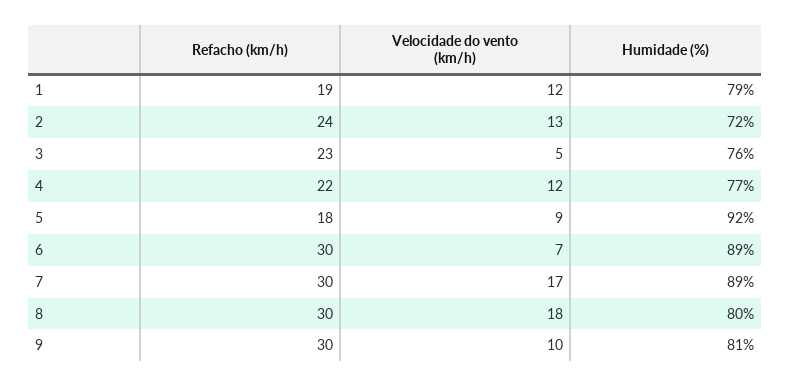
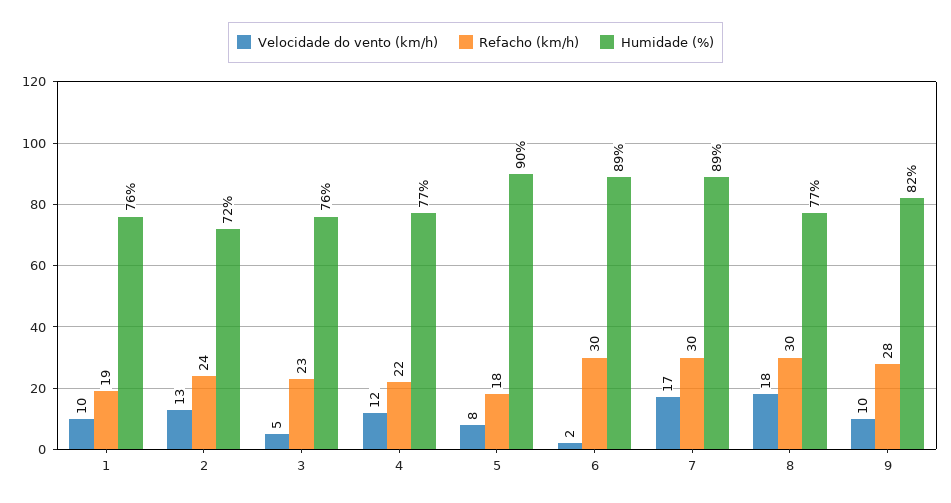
  {
    "Refacho (km/h)": {
      "1": 19,
      "2": 24,
      "3": 23,
      "4": 22,
      "5": 18,
      "6": 30,
      "7": 30,
      "8": 30,
-     "9": 30
+     "9": 28
    },
    "Velocidade do vento (km/h)": {
-     "1": 12,
+     "1": 10,
      "2": 13,
      "3": 5,
      "4": 12,
-     "5": 9,
+     "5": 8,
-     "6": 7,
+     "6": 2,
      "7": 17,
      "8": 18,
      "9": 10
    },
    "Humidade (%)": {
-     "1": 79,
+     "1": 76,
      "2": 72,
      "3": 76,
      "4": 77,
-     "5": 92,
+     "5": 90,
      "6": 89,
      "7": 89,
-     "8": 80,
+     "8": 77,
-     "9": 81
+     "9": 82
    }
  }

